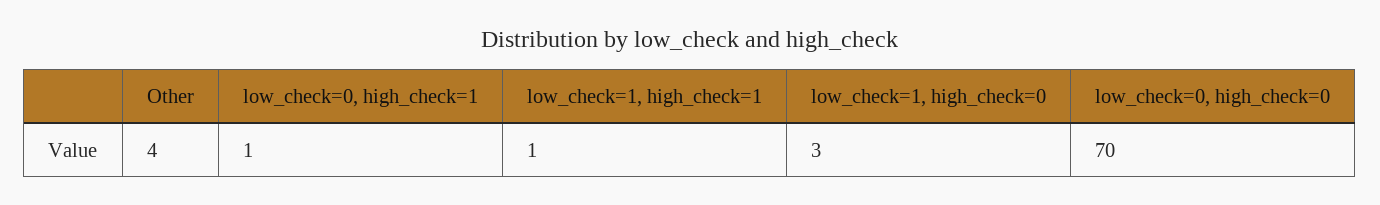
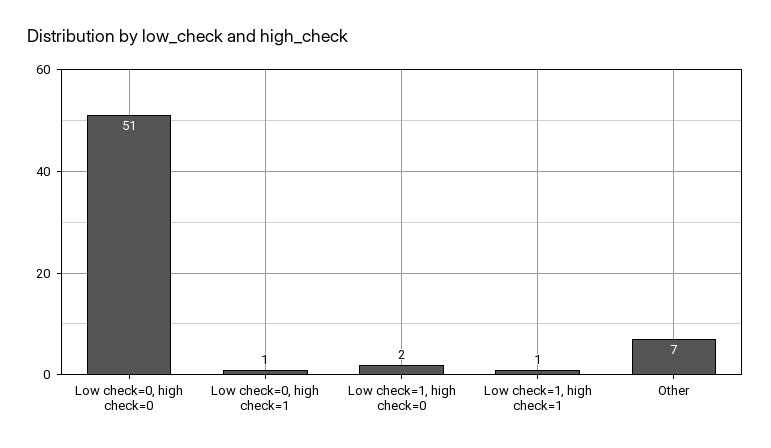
  {
-   "Other": 4,
+   "Other": 7,
    "low_check=0, high_check=1": 1,
    "low_check=1, high_check=1": 1,
-   "low_check=1, high_check=0": 3,
+   "low_check=1, high_check=0": 2,
-   "low_check=0, high_check=0": 70
+   "low_check=0, high_check=0": 51
  }

